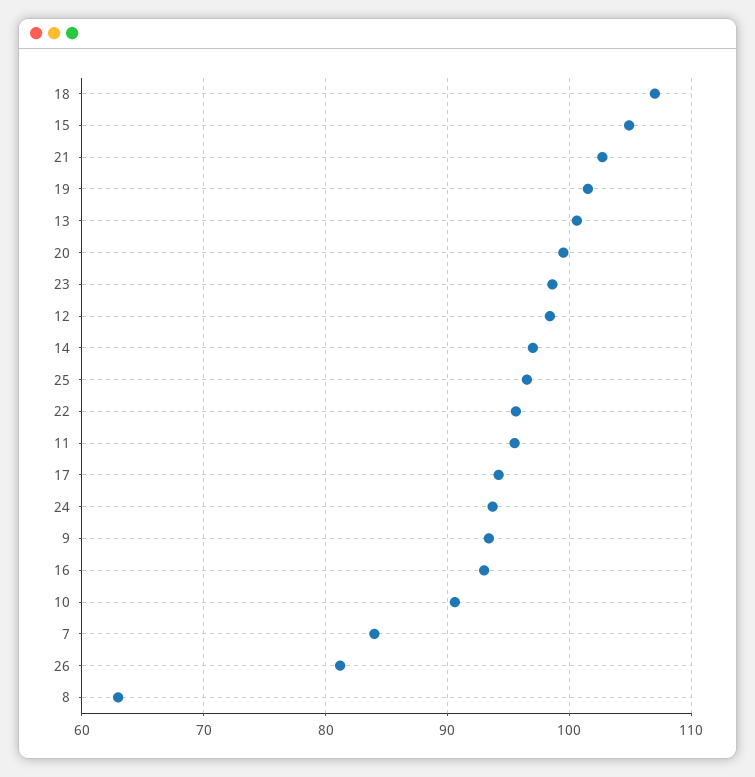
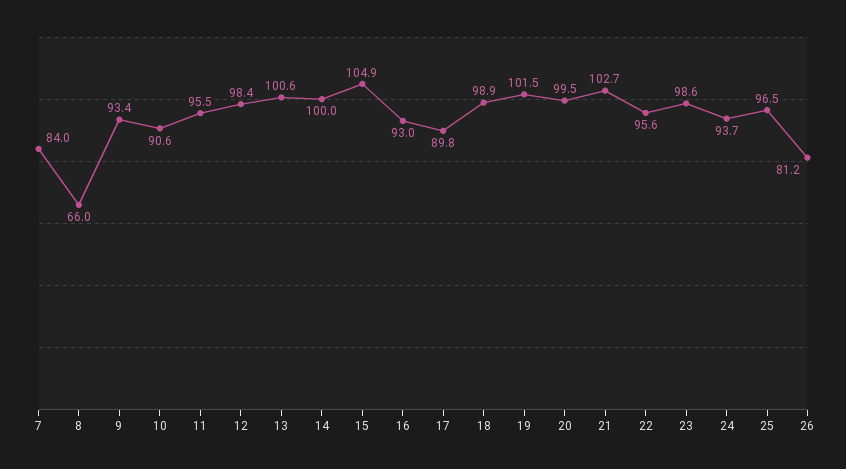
  {
-   "18": 107,
+   "18": 98.9,
    "15": 104.9,
    "21": 102.7,
    "19": 101.5,
    "13": 100.6,
    "20": 99.5,
    "23": 98.6,
    "12": 98.4,
-   "14": 97,
+   "14": 100,
    "25": 96.5,
    "22": 95.6,
    "11": 95.5,
-   "17": 94,
+   "17": 89.8,
    "24": 93.7,
    "9": 93.4,
    "16": 93,
    "10": 90.6,
    "7": 84,
    "26": 81.2,
-   "8": 63
+   "8": 66
  }

